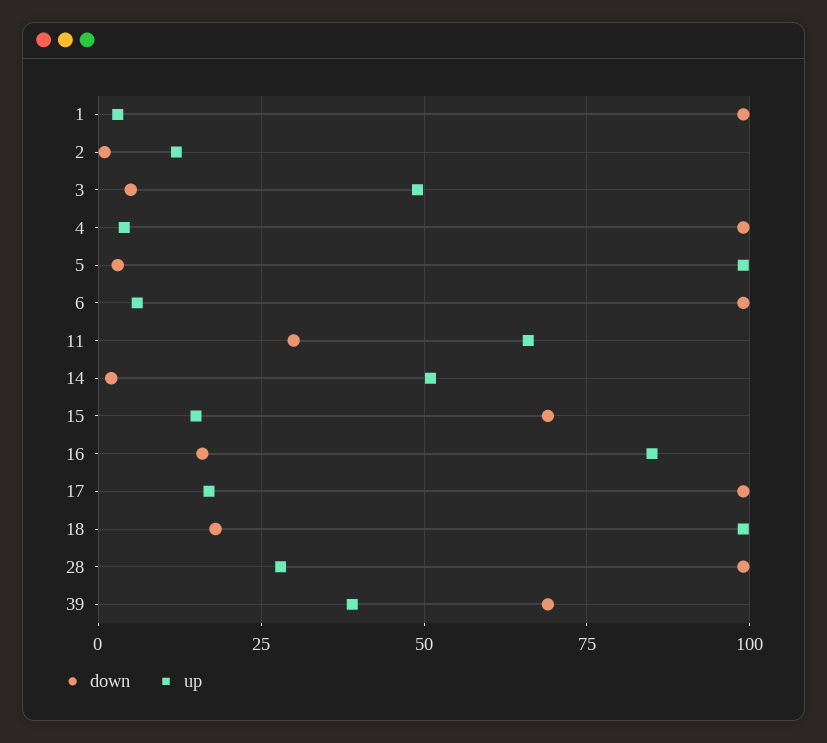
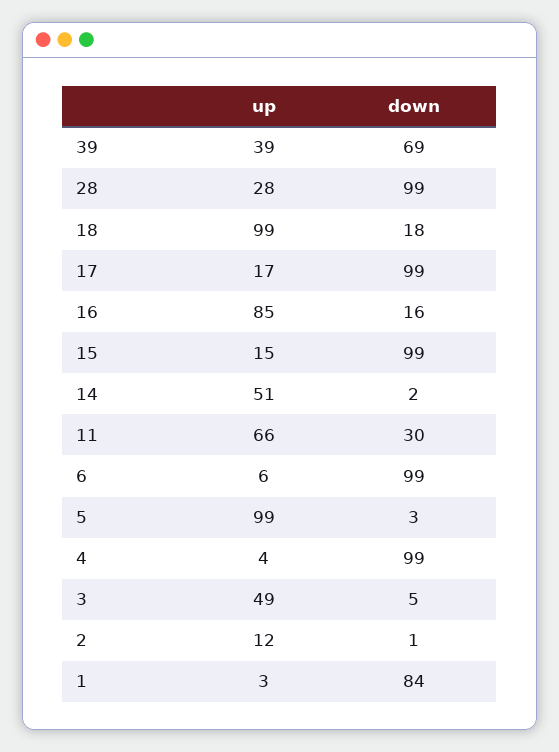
  {
    "down": {
-     "1": 100,
+     "1": 84,
      "2": 1,
      "3": 5,
      "4": 99,
      "5": 3,
      "6": 99,
      "11": 30,
      "14": 2,
-     "15": 70,
+     "15": 99,
      "16": 16,
      "17": 99,
      "18": 18,
      "28": 99,
      "39": 69
    },
    "up": {
      "1": 3,
      "2": 12,
      "3": 49,
      "4": 4,
      "5": 99,
      "6": 6,
      "11": 66,
      "14": 51,
      "15": 15,
      "16": 85,
      "17": 17,
      "18": 99,
      "28": 28,
      "39": 39
    }
  }

